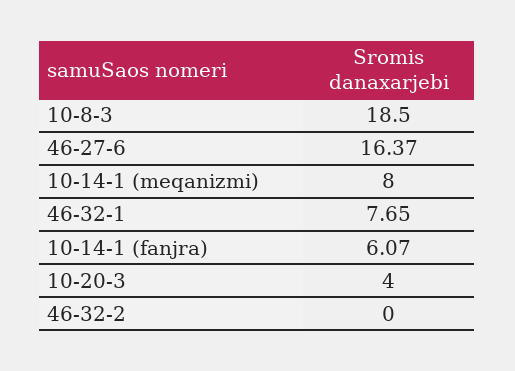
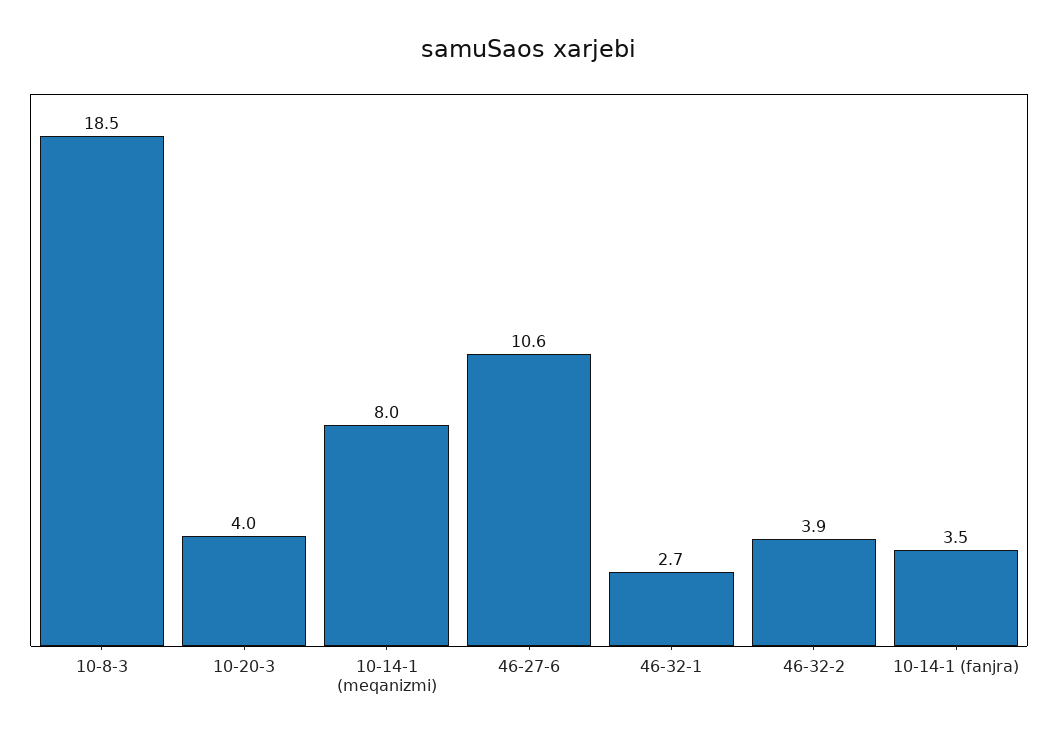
  {
    "10-8-3": 18.5,
-   "46-27-6": 16.37,
+   "46-27-6": 10.6,
    "10-14-1 (meqanizmi)": 8,
-   "46-32-1": 7.65,
+   "46-32-1": 2.7,
-   "10-14-1 (fanjra)": 6.07,
+   "10-14-1 (fanjra)": 3.5,
    "10-20-3": 4,
-   "46-32-2": 0
+   "46-32-2": 3.9
  }

